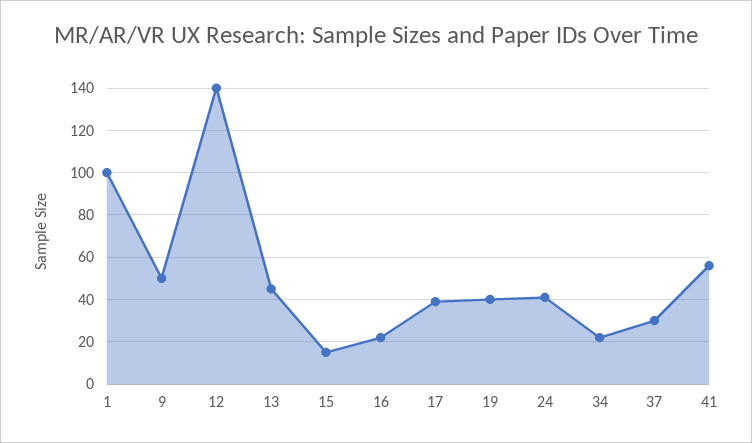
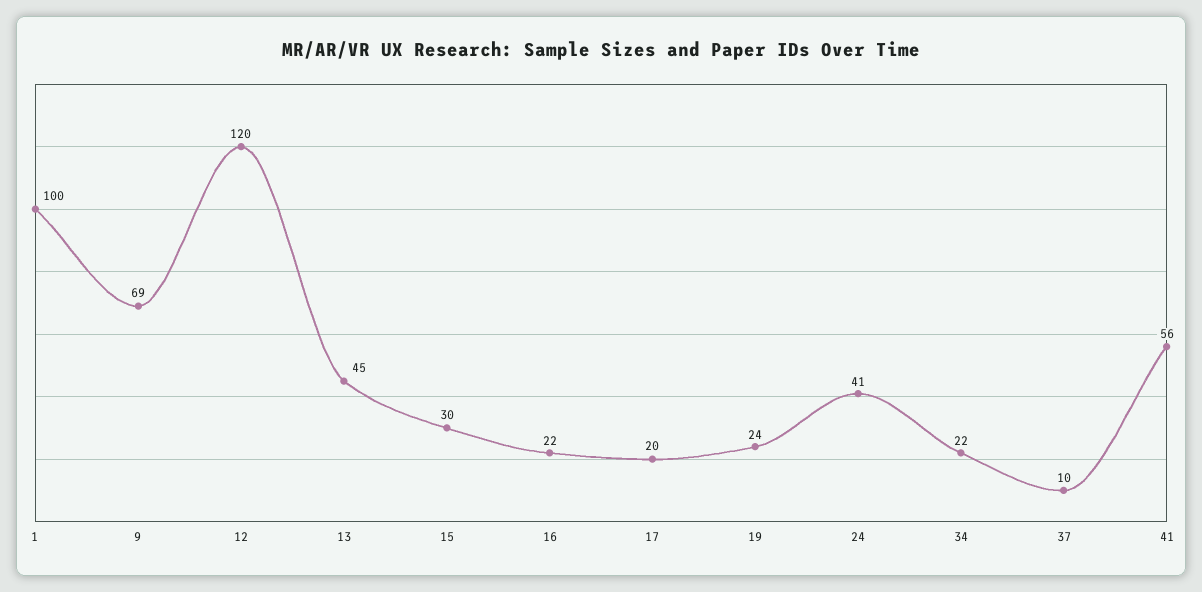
  {
    "1": 100,
-   "9": 50,
+   "9": 69,
-   "12": 140,
+   "12": 120,
    "13": 45,
-   "15": 15,
+   "15": 30,
    "16": 22,
-   "17": 40,
+   "17": 20,
-   "19": 40,
+   "19": 24,
    "24": 41,
    "34": 22,
-   "37": 30,
+   "37": 10,
    "41": 56
  }

